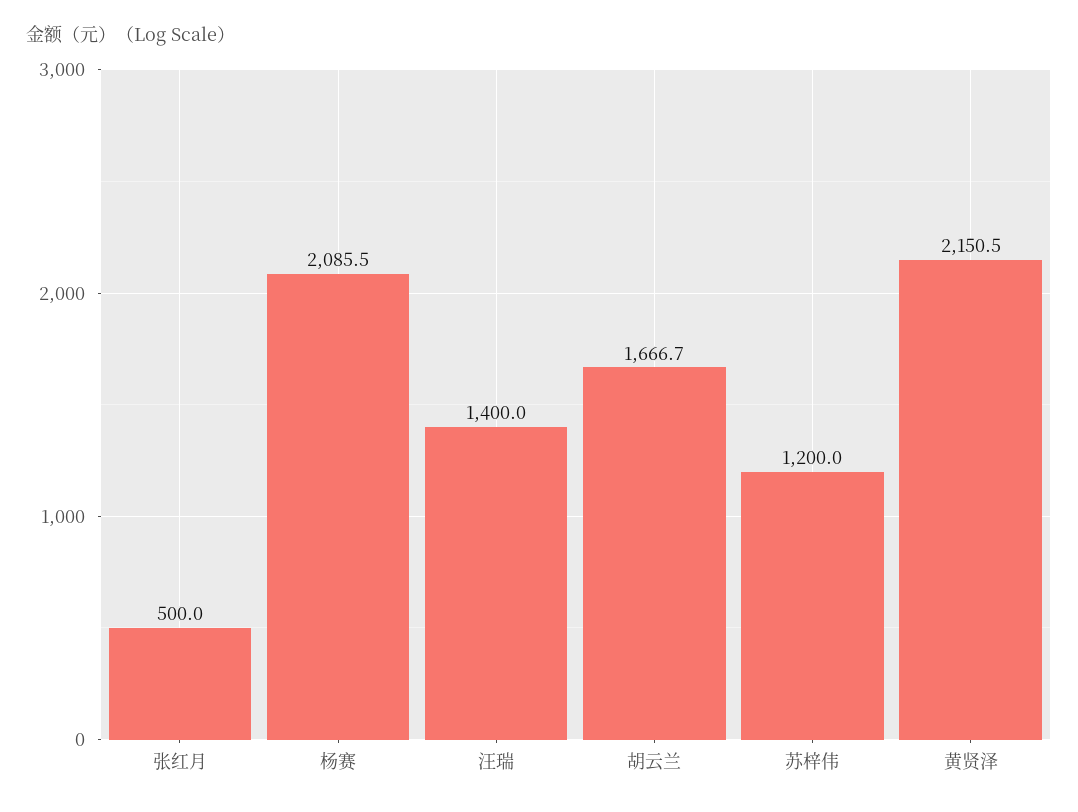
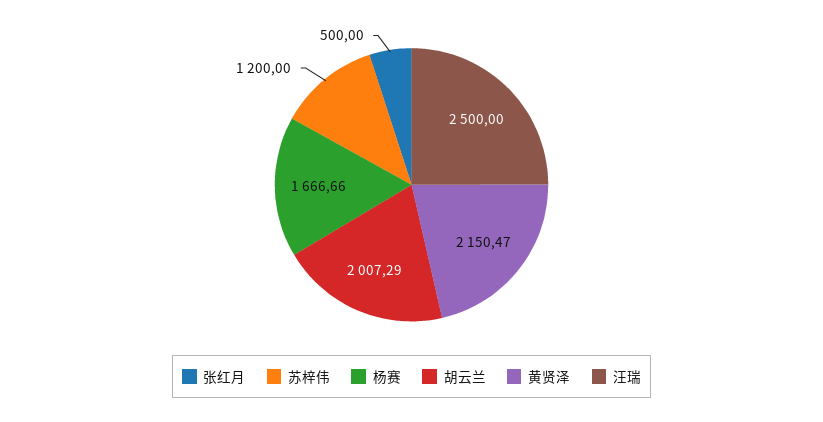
  {
    "张红月": 500,
-   "杨赛": 2085.5,
+   "杨赛": 1666.66,
-   "汪瑞": 1400,
+   "汪瑞": 2500,
-   "胡云兰": 1666.7,
+   "胡云兰": 2007.29,
    "苏梓伟": 1200,
    "黄贤泽": 2150.47
  }

